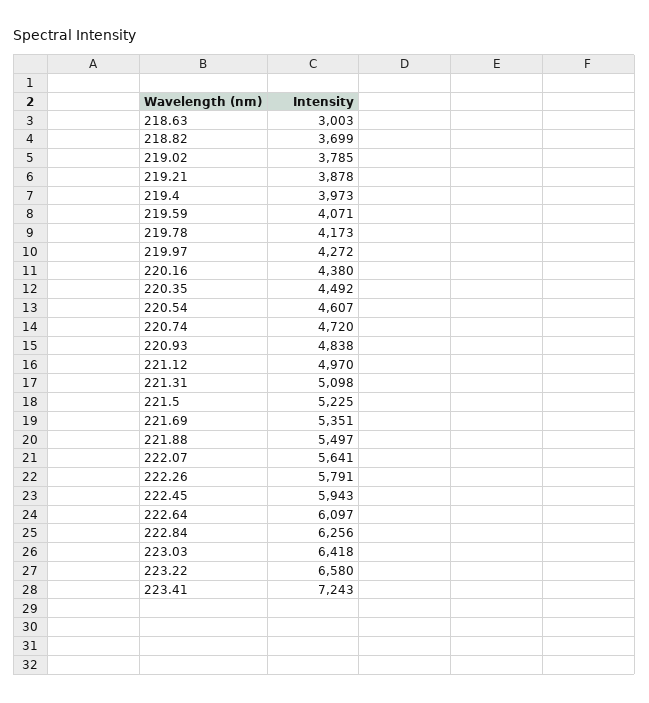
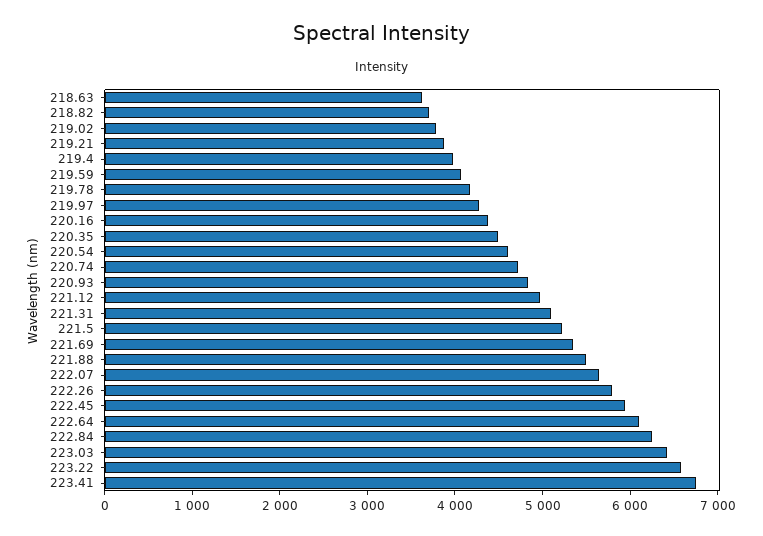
  {
-   "218.63": 3003,
+   "218.63": 3600,
    "218.82": 3699,
    "219.02": 3785,
    "219.21": 3878,
    "219.4": 3973,
    "219.59": 4071,
    "219.78": 4173,
    "219.97": 4272,
    "220.16": 4380,
    "220.35": 4492,
    "220.54": 4607,
    "220.74": 4720,
    "220.93": 4838,
    "221.12": 4970,
    "221.31": 5098,
    "221.5": 5225,
    "221.69": 5351,
    "221.88": 5497,
    "222.07": 5641,
    "222.26": 5791,
    "222.45": 5943,
    "222.64": 6097,
    "222.84": 6256,
    "223.03": 6418,
    "223.22": 6580,
-   "223.41": 7243
+   "223.41": 6800
  }

